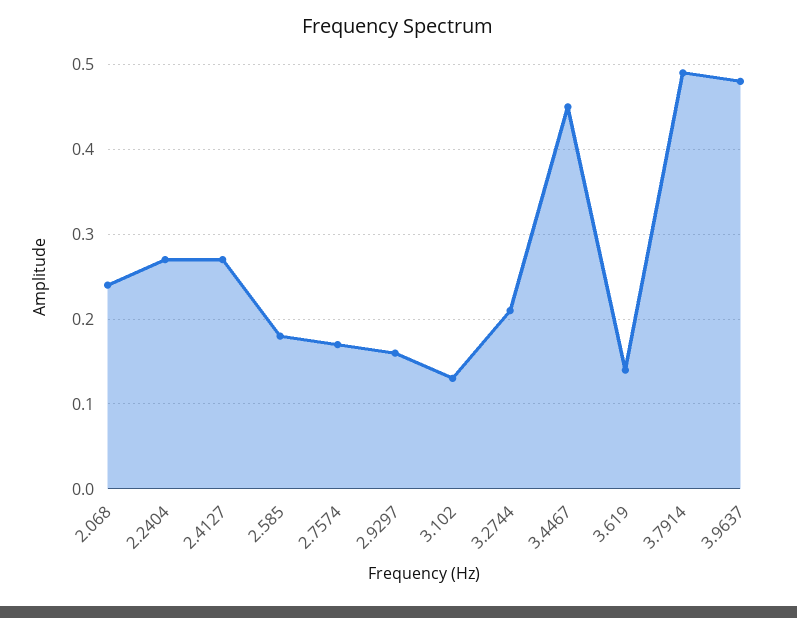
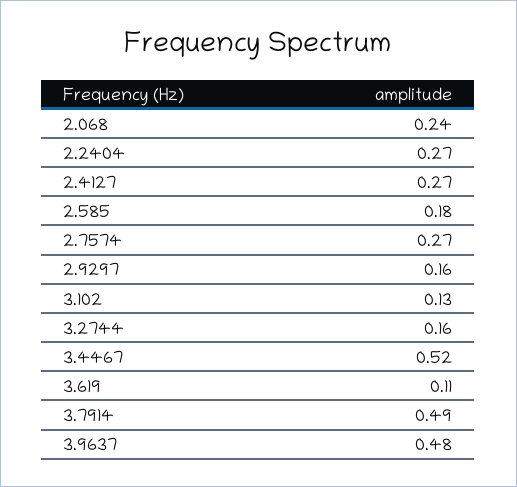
  {
    "2.068": 0.24,
    "2.2404": 0.27,
    "2.4127": 0.27,
    "2.585": 0.18,
-   "2.7574": 0.17,
+   "2.7574": 0.27,
    "2.9297": 0.16,
    "3.102": 0.13,
-   "3.2744": 0.21,
+   "3.2744": 0.16,
-   "3.4467": 0.45,
+   "3.4467": 0.52,
-   "3.619": 0.14,
+   "3.619": 0.11,
    "3.7914": 0.49,
    "3.9637": 0.48
  }

